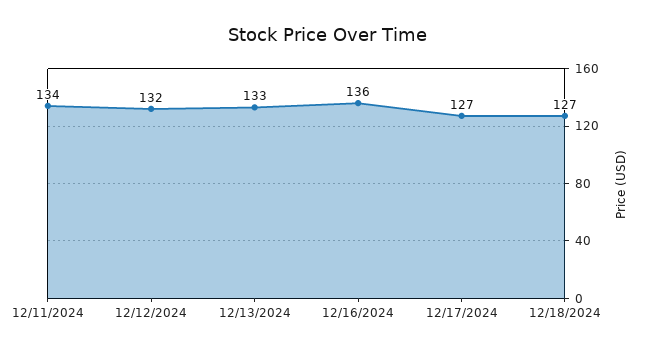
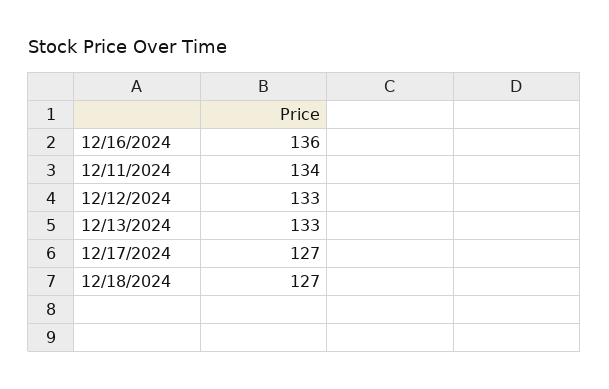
  {
    "12/11/2024": 134,
-   "12/12/2024": 132,
+   "12/12/2024": 133,
    "12/13/2024": 133,
    "12/16/2024": 136,
    "12/17/2024": 127,
    "12/18/2024": 127
  }

